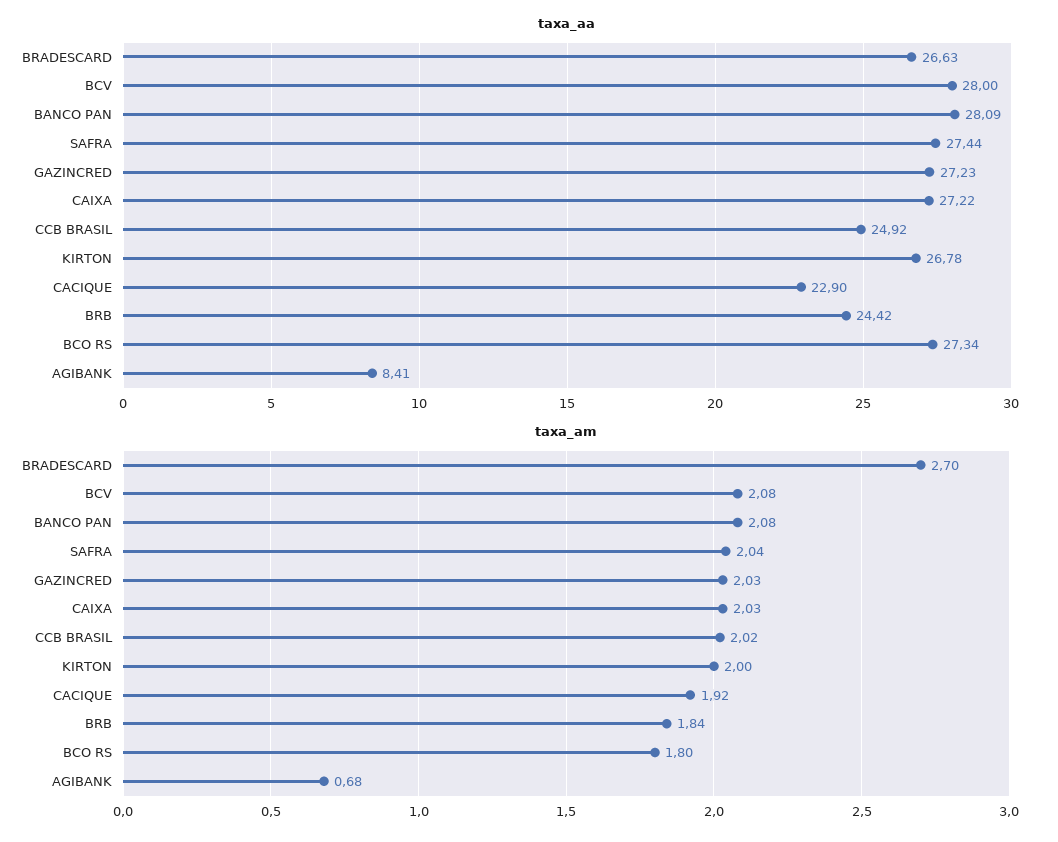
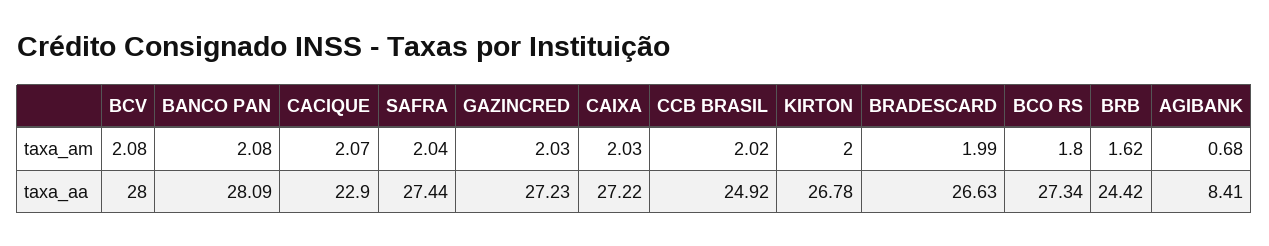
  {
    "taxa_aa": {
      "BRADESCARD": 26.63,
      "BCV": 28,
      "BANCO PAN": 28.09,
      "SAFRA": 27.44,
      "GAZINCRED": 27.23,
      "CAIXA": 27.22,
      "CCB BRASIL": 24.92,
      "KIRTON": 26.78,
      "CACIQUE": 22.9,
      "BRB": 24.42,
      "BCO RS": 27.34,
      "AGIBANK": 8.41
    },
    "taxa_am": {
-     "BRADESCARD": 2.7,
+     "BRADESCARD": 1.99,
      "BCV": 2.08,
      "BANCO PAN": 2.08,
      "SAFRA": 2.04,
      "GAZINCRED": 2.03,
      "CAIXA": 2.03,
      "CCB BRASIL": 2.02,
      "KIRTON": 2,
-     "CACIQUE": 1.92,
+     "CACIQUE": 2.07,
-     "BRB": 1.84,
+     "BRB": 1.62,
      "BCO RS": 1.8,
      "AGIBANK": 0.68
    }
  }

